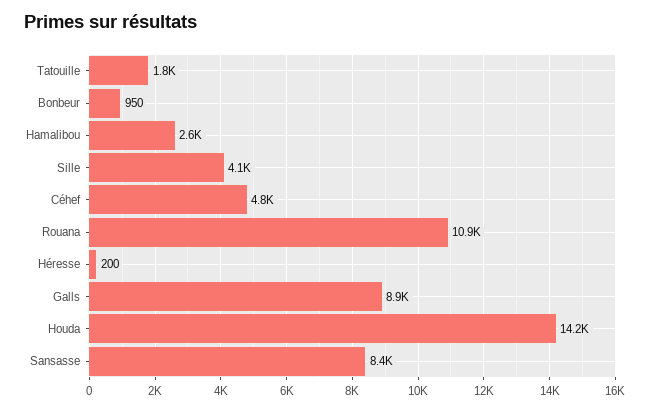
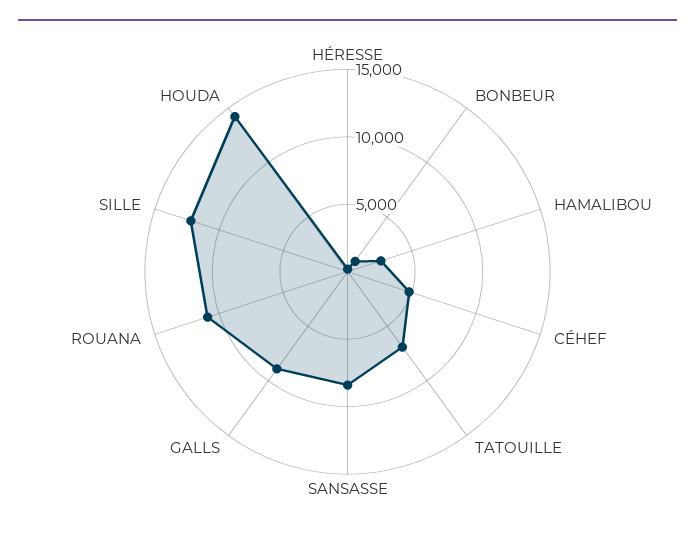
  {
-   "Tatouille": 1800,
+   "Tatouille": 7000,
    "Bonbeur": 950,
    "Hamalibou": 2600,
-   "Sille": 4100,
+   "Sille": 12000,
    "Céhef": 4800,
    "Rouana": 10900,
    "Héresse": 200,
    "Galls": 8900,
    "Houda": 14200,
    "Sansasse": 8400
  }

